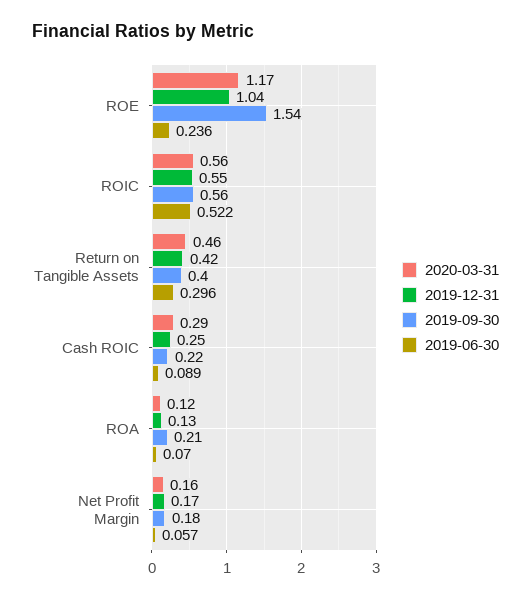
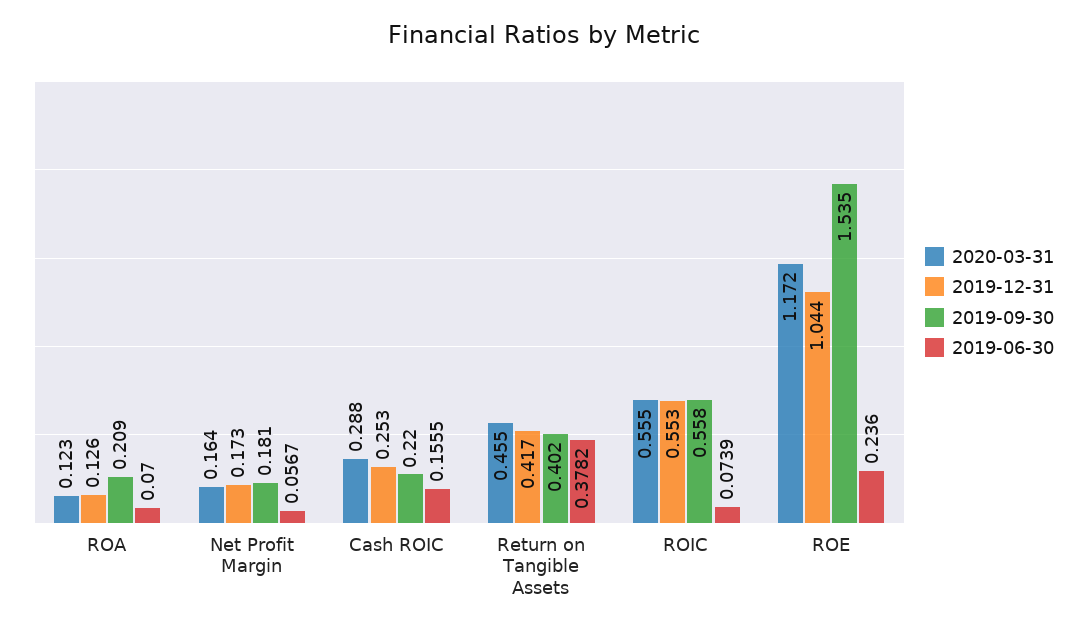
  {
    "2020-03-31": {
      "ROE": 1.172,
      "ROIC": 0.555,
      "Return on Tangible Assets": 0.455,
      "Cash ROIC": 0.288,
      "ROA": 0.123,
      "Net Profit Margin": 0.164
    },
    "2019-12-31": {
      "ROE": 1.044,
      "ROIC": 0.553,
      "Return on Tangible Assets": 0.417,
      "Cash ROIC": 0.253,
      "ROA": 0.126,
      "Net Profit Margin": 0.173
    },
    "2019-09-30": {
      "ROE": 1.535,
      "ROIC": 0.558,
      "Return on Tangible Assets": 0.402,
      "Cash ROIC": 0.22,
      "ROA": 0.209,
      "Net Profit Margin": 0.181
    },
    "2019-06-30": {
      "ROE": 0.236,
-     "ROIC": 0.522,
+     "ROIC": 0.0739,
-     "Return on Tangible Assets": 0.296,
+     "Return on Tangible Assets": 0.3782,
-     "Cash ROIC": 0.089,
+     "Cash ROIC": 0.1555,
      "ROA": 0.07,
      "Net Profit Margin": 0.0567
    }
  }

